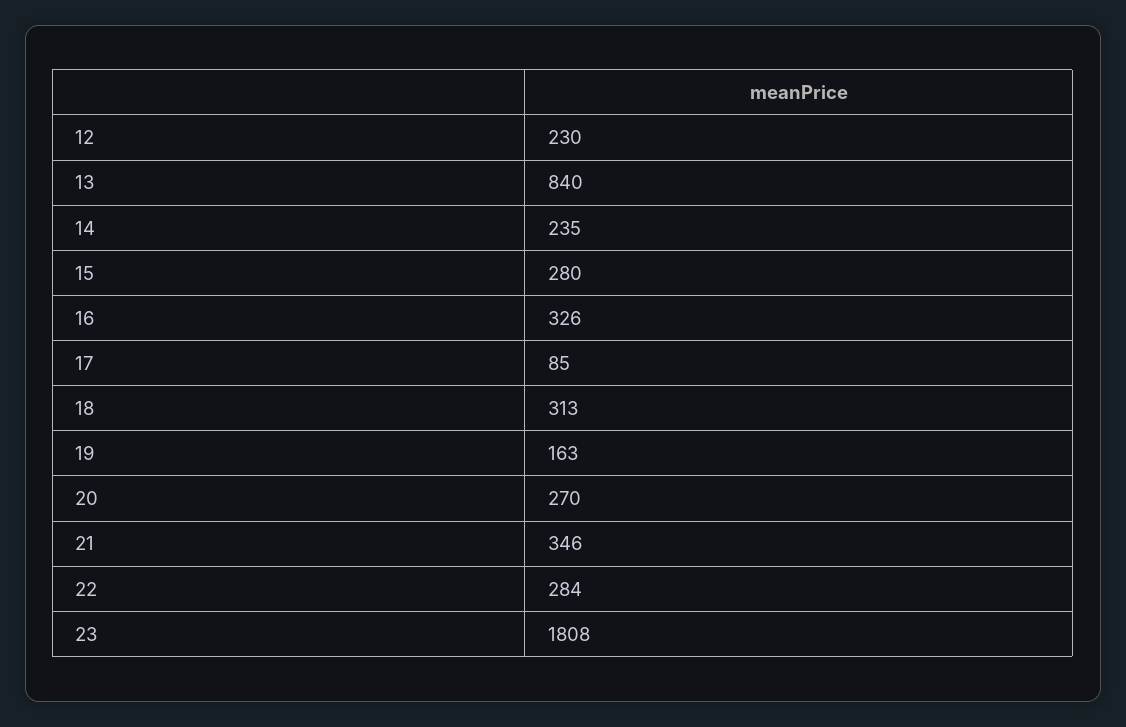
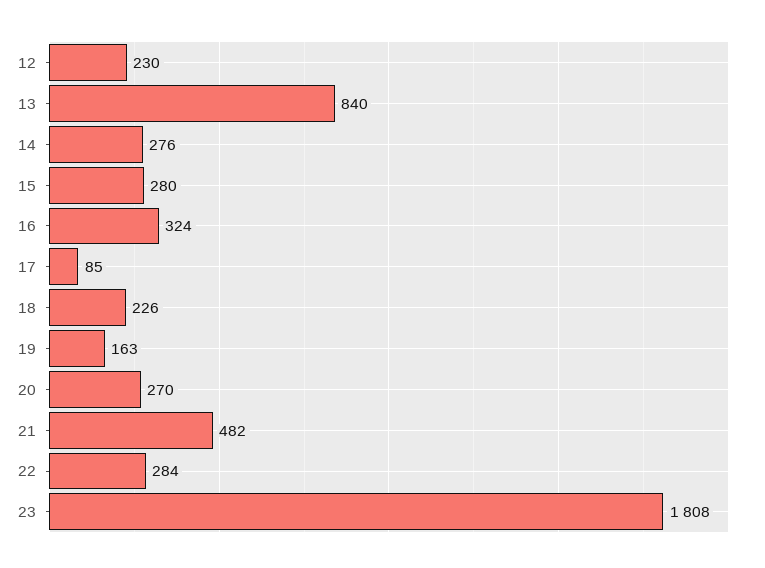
  {
    "12": 230,
    "13": 840,
-   "14": 235,
+   "14": 276,
    "15": 280,
-   "16": 326,
+   "16": 324,
    "17": 85,
-   "18": 313,
+   "18": 226,
    "19": 163,
    "20": 270,
-   "21": 346,
+   "21": 482,
    "22": 284,
    "23": 1808
  }

